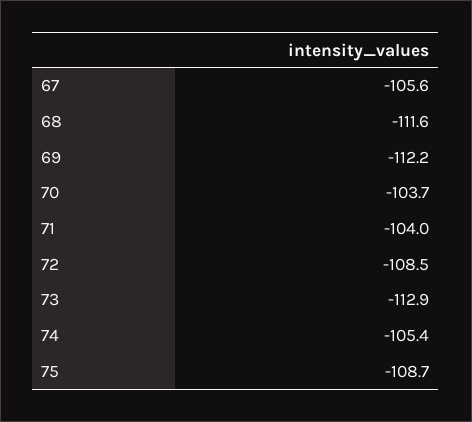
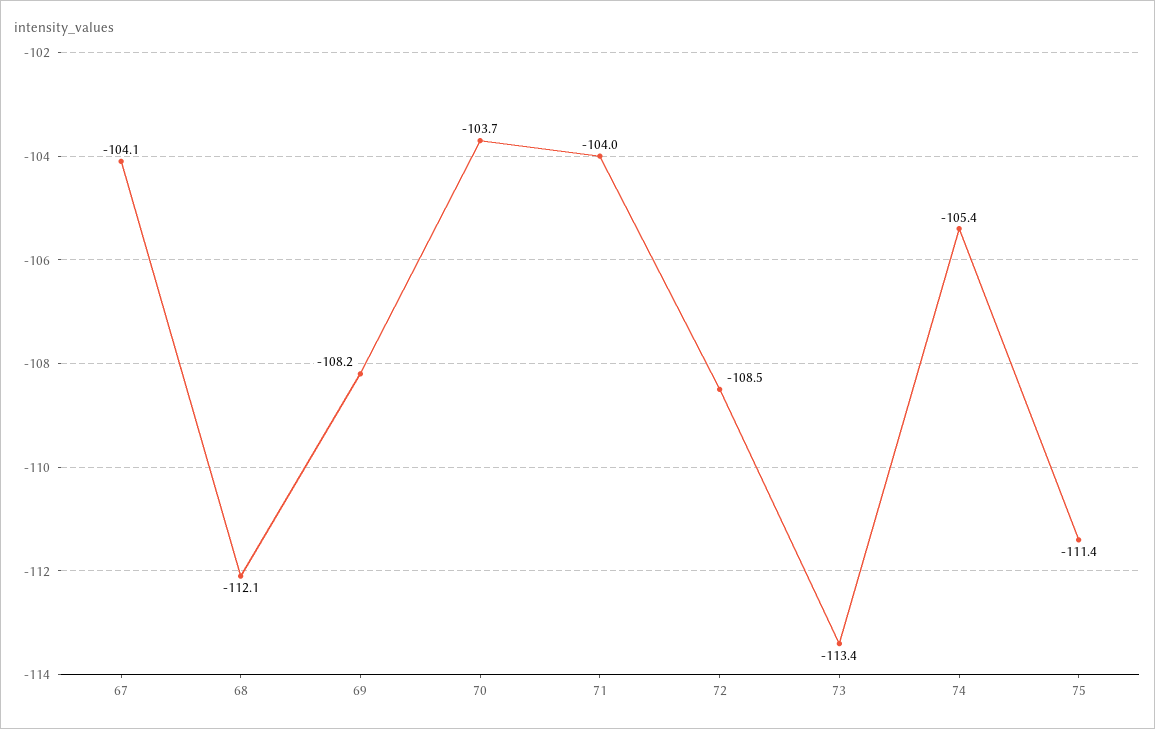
  {
-   "67": -105.6,
+   "67": -104.1,
-   "68": -111.6,
+   "68": -112.1,
-   "69": -112.2,
+   "69": -108.2,
    "70": -103.7,
    "71": -104,
    "72": -108.5,
-   "73": -112.9,
+   "73": -113.4,
    "74": -105.4,
-   "75": -108.7
+   "75": -111.4
  }

